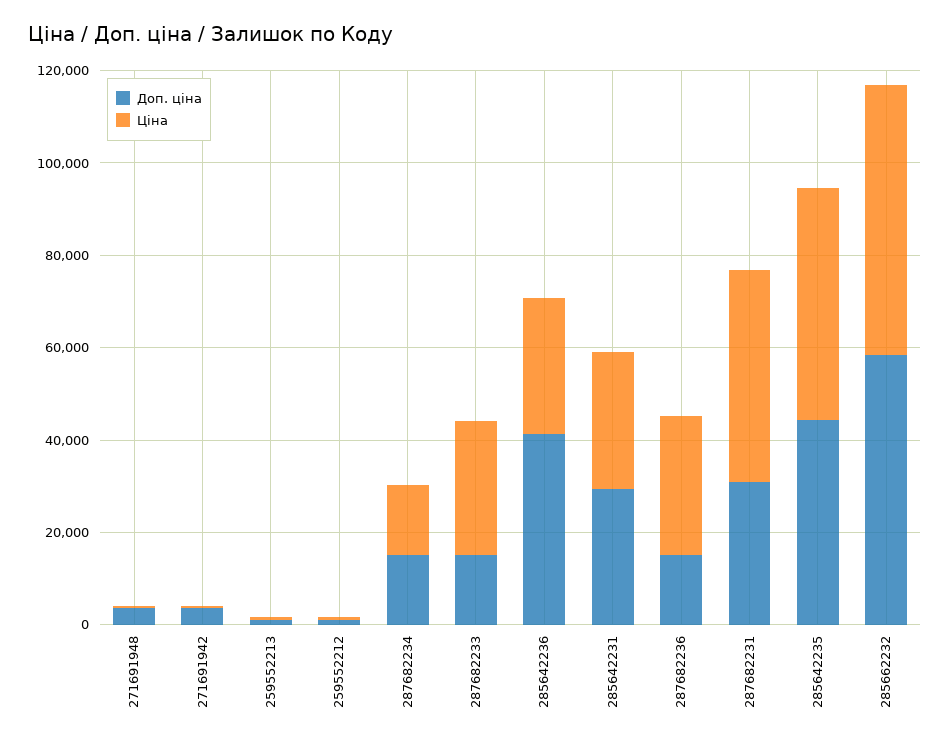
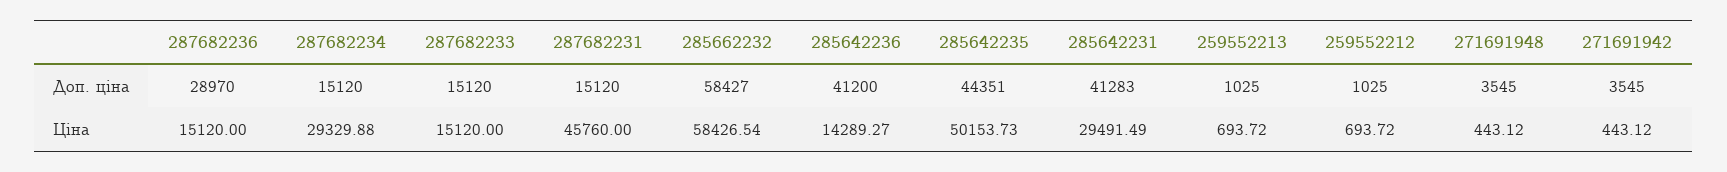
  {
    "Доп. ціна": {
      "271691948": 3545,
      "271691942": 3545,
      "259552213": 1025,
      "259552212": 1025,
      "287682234": 15120,
      "287682233": 15120,
      "285642236": 41200,
-     "285642231": 30000,
+     "285642231": 41283,
-     "287682236": 15000,
+     "287682236": 28970,
-     "287682231": 30000,
+     "287682231": 15120,
      "285642235": 44351,
      "285662232": 58427
    },
    "Ціна": {
      "271691948": 443.12,
      "271691942": 443.12,
      "259552213": 693.72,
      "259552212": 693.72,
-     "287682234": 15000,
+     "287682234": 29329.88,
-     "287682233": 30000,
+     "287682233": 15120,
-     "285642236": 30000,
+     "285642236": 14289.27,
      "285642231": 29491.49,
-     "287682236": 30000,
+     "287682236": 15120,
      "287682231": 45760,
      "285642235": 50153.73,
      "285662232": 58426.54
    }
  }

